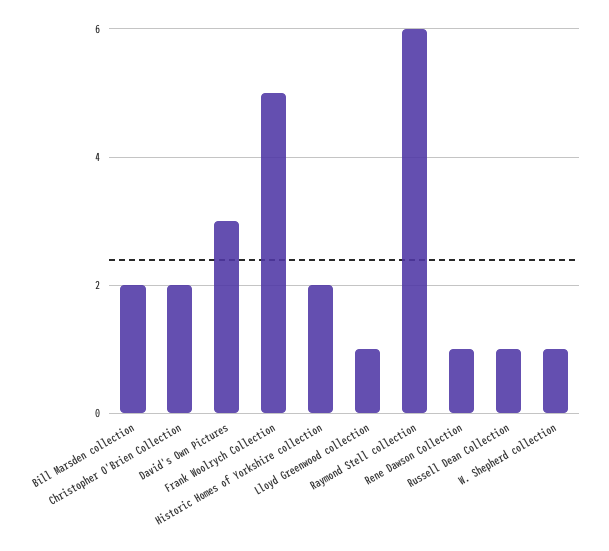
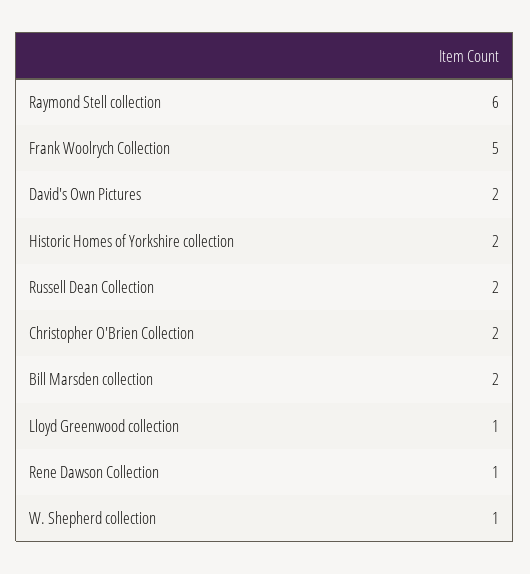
  {
    "Bill Marsden collection": 2,
    "Christopher O'Brien Collection": 2,
-   "David's Own Pictures": 3,
+   "David's Own Pictures": 2,
    "Frank Woolrych Collection": 5,
    "Historic Homes of Yorkshire collection": 2,
    "Lloyd Greenwood collection": 1,
    "Raymond Stell collection": 6,
    "Rene Dawson Collection": 1,
-   "Russell Dean Collection": 1,
+   "Russell Dean Collection": 2,
    "W. Shepherd collection": 1
  }

